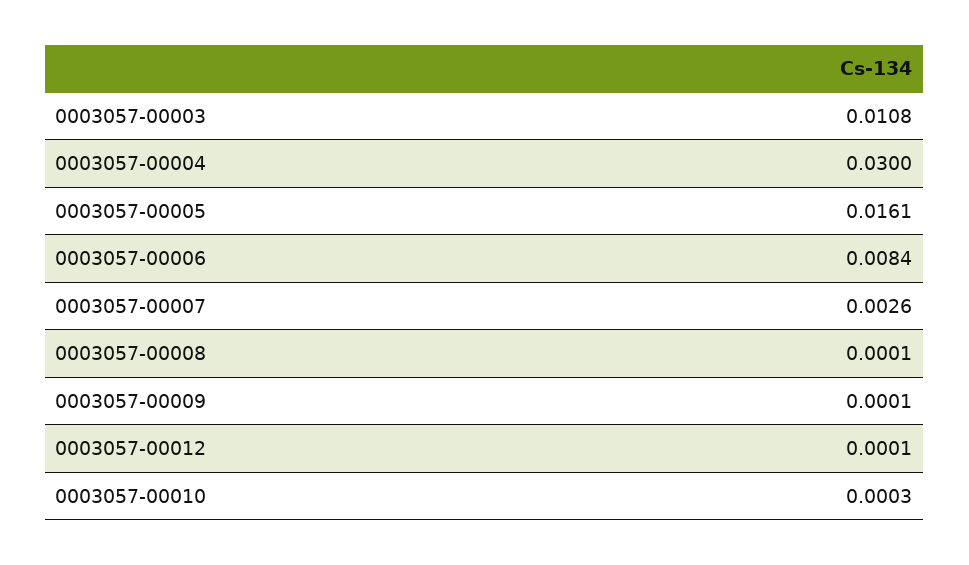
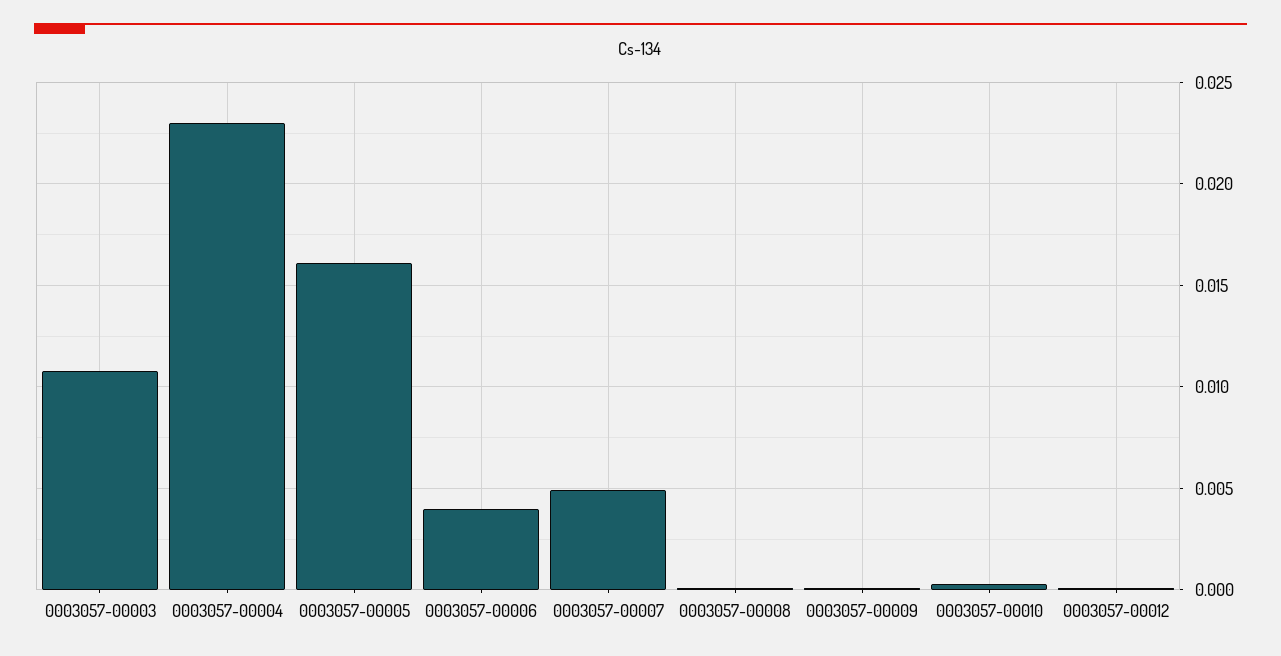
  {
    "0003057-00003": 0.0108,
-   "0003057-00004": 0.03,
+   "0003057-00004": 0.023,
    "0003057-00005": 0.0161,
-   "0003057-00006": 0.0084,
+   "0003057-00006": 0.004,
-   "0003057-00007": 0.0026,
+   "0003057-00007": 0.005,
    "0003057-00008": 0.0001,
    "0003057-00009": 0.0001,
    "0003057-00012": 0.0001,
    "0003057-00010": 0.0003
  }

